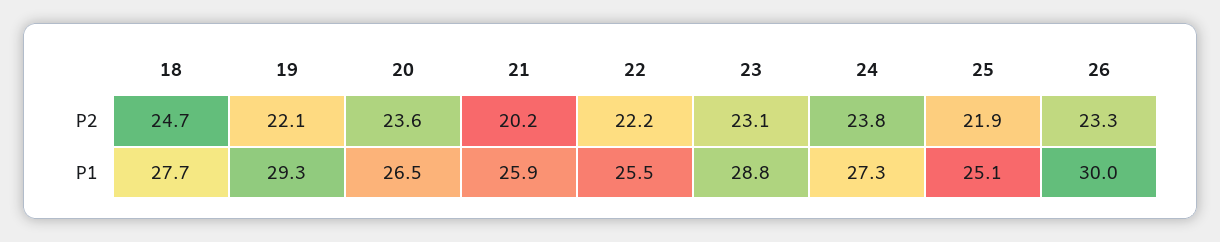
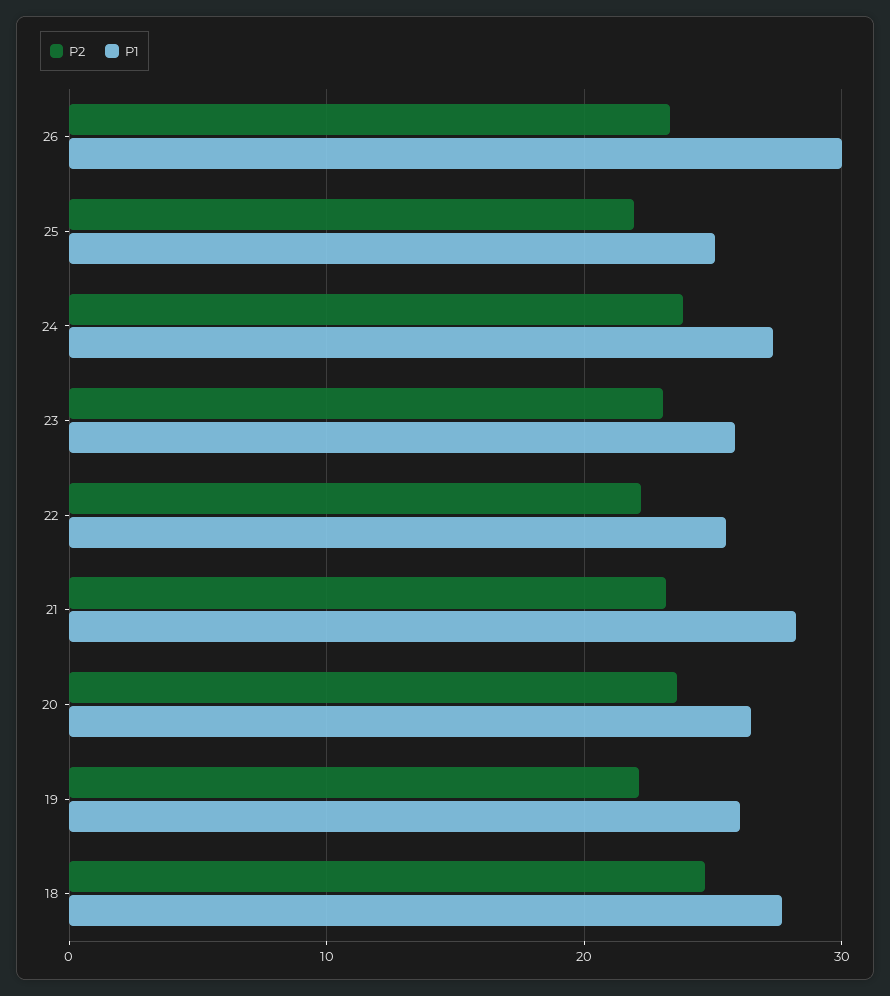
  {
    "P2": {
      "18": 24.7,
      "19": 22.1,
      "20": 23.6,
-     "21": 20.2,
+     "21": 23,
      "22": 22.2,
      "23": 23.1,
      "24": 23.8,
      "25": 21.9,
      "26": 23.3
    },
    "P1": {
      "18": 27.7,
-     "19": 29.3,
+     "19": 26,
      "20": 26.5,
-     "21": 25.9,
+     "21": 28,
      "22": 25.5,
-     "23": 28.8,
+     "23": 26,
      "24": 27.3,
      "25": 25.1,
      "26": 30
    }
  }

